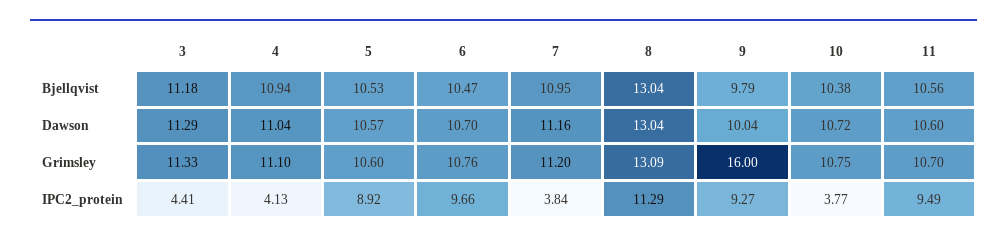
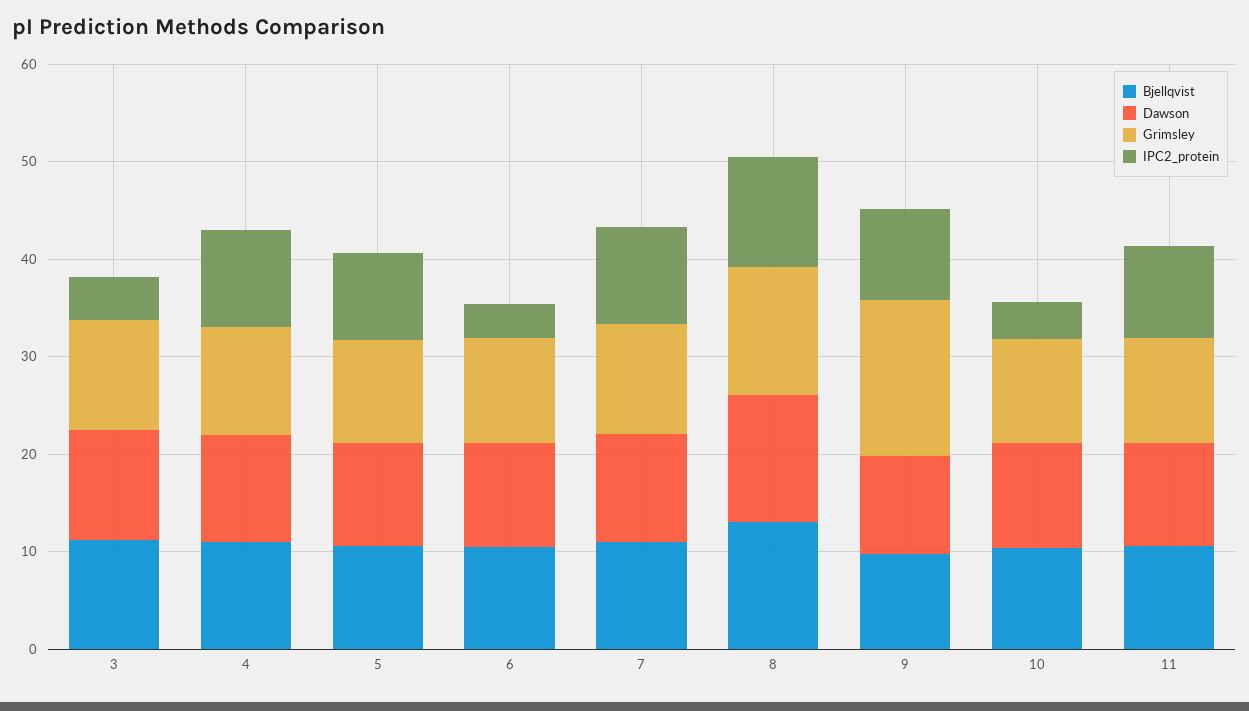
  {
    "Bjellqvist": {
      "3": 11.18,
      "4": 10.94,
      "5": 10.53,
      "6": 10.47,
      "7": 10.95,
      "8": 13.04,
      "9": 9.79,
      "10": 10.38,
      "11": 10.56
    },
    "Dawson": {
      "3": 11.29,
      "4": 11.04,
      "5": 10.57,
      "6": 10.7,
      "7": 11.16,
      "8": 13.04,
      "9": 10.04,
      "10": 10.72,
      "11": 10.6
    },
    "Grimsley": {
      "3": 11.33,
      "4": 11.1,
      "5": 10.6,
      "6": 10.76,
      "7": 11.2,
      "8": 13.09,
      "9": 16,
      "10": 10.75,
      "11": 10.7
    },
    "IPC2_protein": {
      "3": 4.41,
-     "4": 4.13,
+     "4": 10,
      "5": 8.92,
-     "6": 9.66,
+     "6": 4,
-     "7": 3.84,
+     "7": 10,
      "8": 11.29,
      "9": 9.27,
      "10": 3.77,
      "11": 9.49
    }
  }

